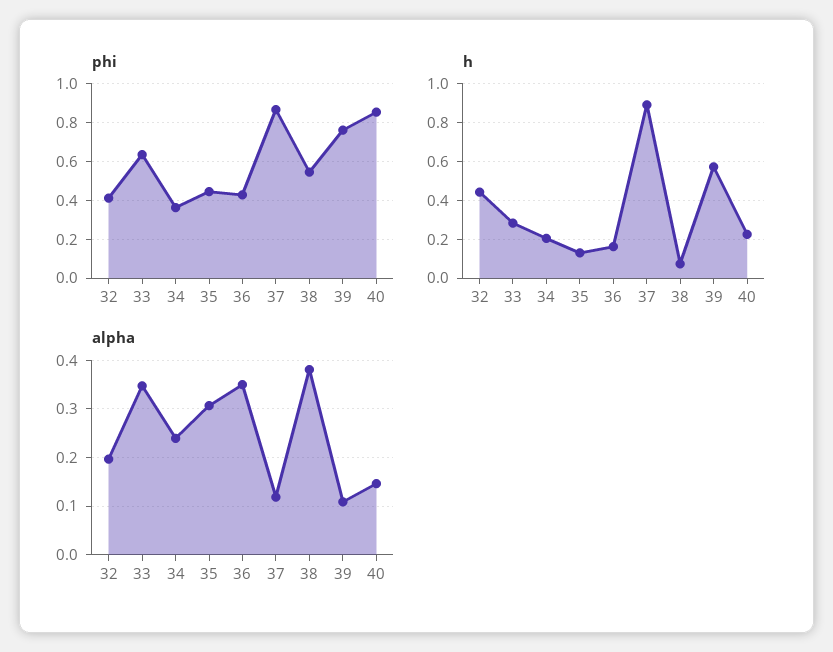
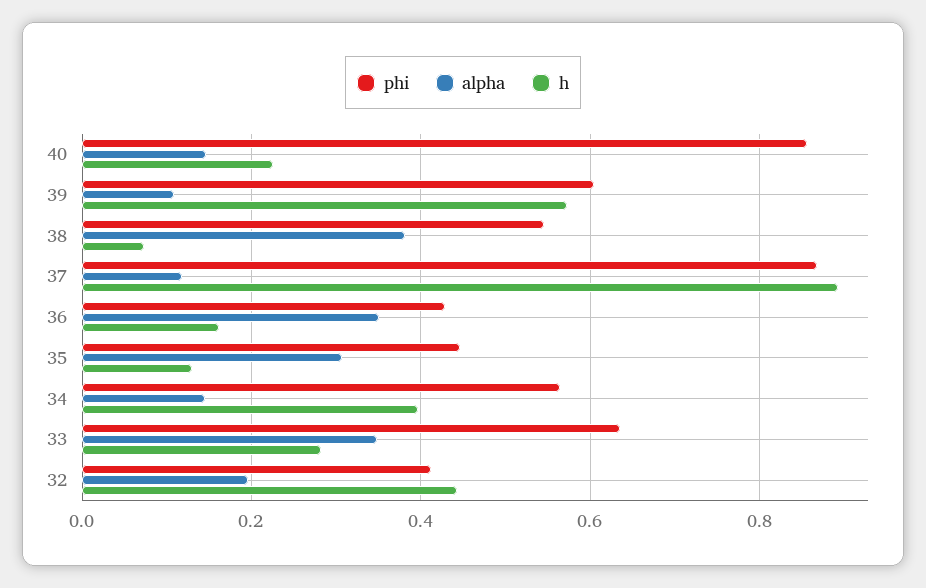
  {
    "phi": {
      "32": 0.42,
      "33": 0.64,
-     "34": 0.35,
+     "34": 0.56,
      "35": 0.44,
      "36": 0.42,
      "37": 0.86,
      "38": 0.54,
-     "39": 0.75,
+     "39": 0.6,
      "40": 0.86
    },
    "h": {
      "32": 0.44,
      "33": 0.28,
-     "34": 0.2,
+     "34": 0.4,
      "35": 0.12,
      "36": 0.16,
      "37": 0.9,
      "38": 0.08,
      "39": 0.58,
      "40": 0.22
    },
    "alpha": {
      "32": 0.2,
      "33": 0.34,
-     "34": 0.24,
+     "34": 0.14,
      "35": 0.3,
      "36": 0.36,
      "37": 0.12,
      "38": 0.38,
      "39": 0.1,
      "40": 0.14
    }
  }

